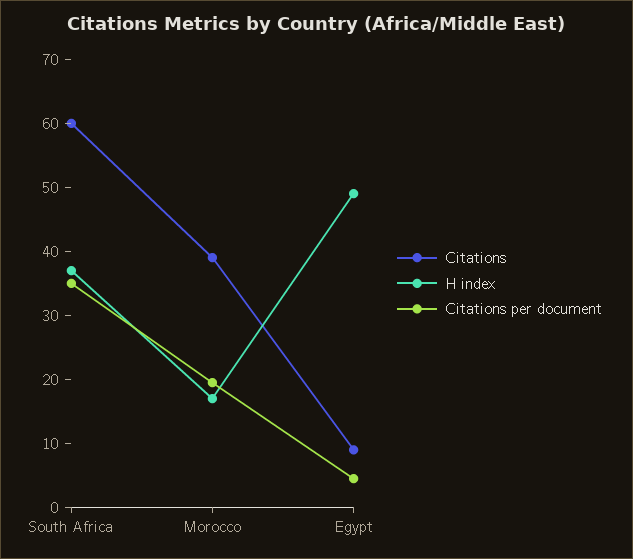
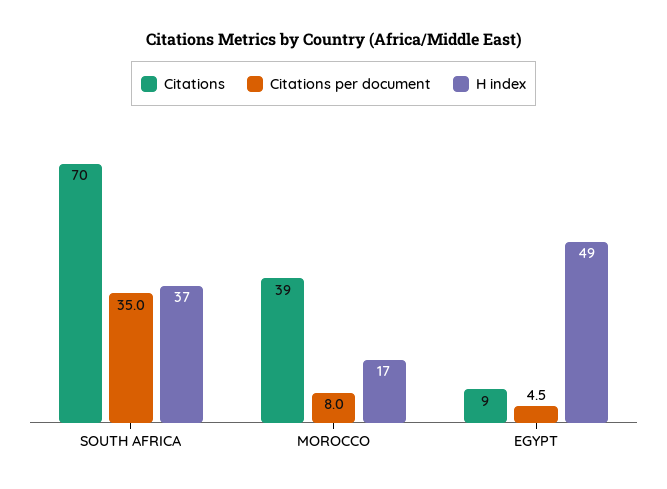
  {
    "Citations": {
-     "South Africa": 60,
+     "South Africa": 70,
      "Morocco": 39,
      "Egypt": 9
    },
    "H index": {
      "South Africa": 37,
      "Morocco": 17,
      "Egypt": 49
    },
    "Citations per document": {
      "South Africa": 35,
-     "Morocco": 20,
+     "Morocco": 8,
      "Egypt": 4.5
    }
  }

